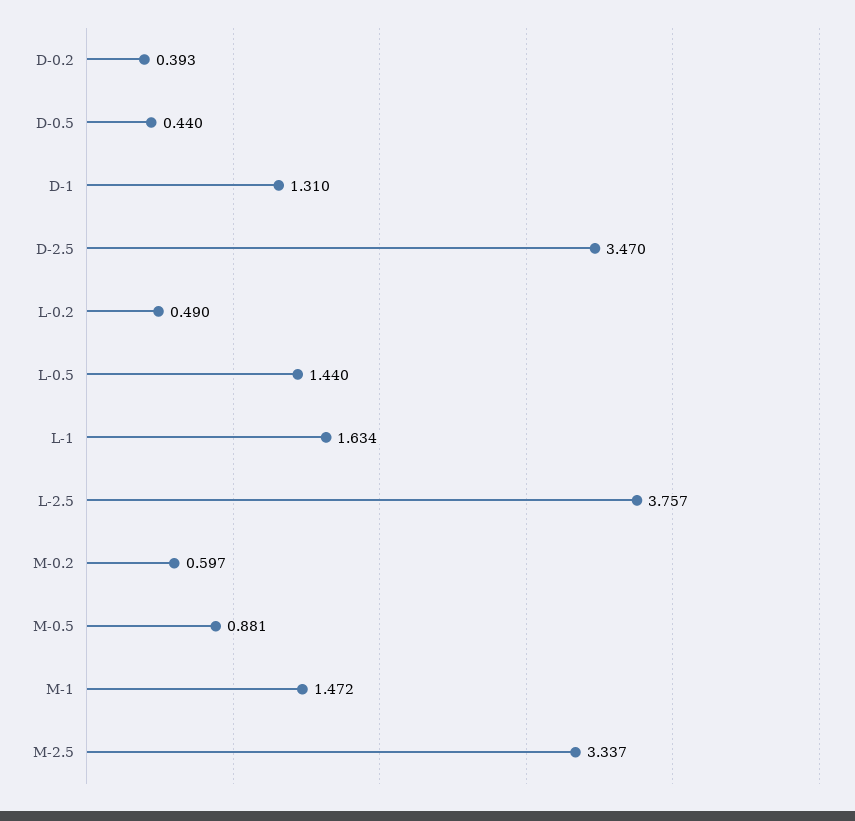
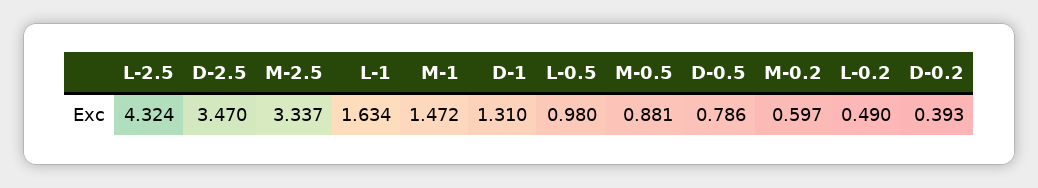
  {
    "D-0.2": 0.393,
-   "D-0.5": 0.44,
+   "D-0.5": 0.786,
    "D-1": 1.31,
    "D-2.5": 3.47,
    "L-0.2": 0.49,
-   "L-0.5": 1.44,
+   "L-0.5": 0.98,
    "L-1": 1.634,
-   "L-2.5": 3.757,
+   "L-2.5": 4.324,
    "M-0.2": 0.597,
    "M-0.5": 0.881,
    "M-1": 1.472,
    "M-2.5": 3.337
  }

